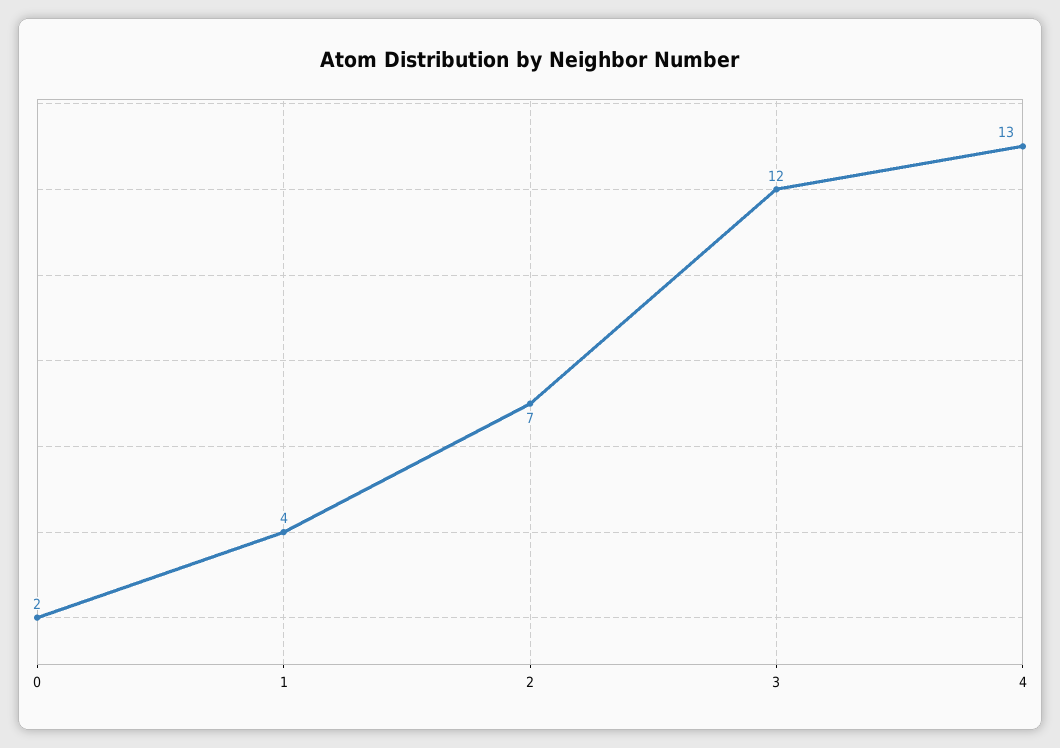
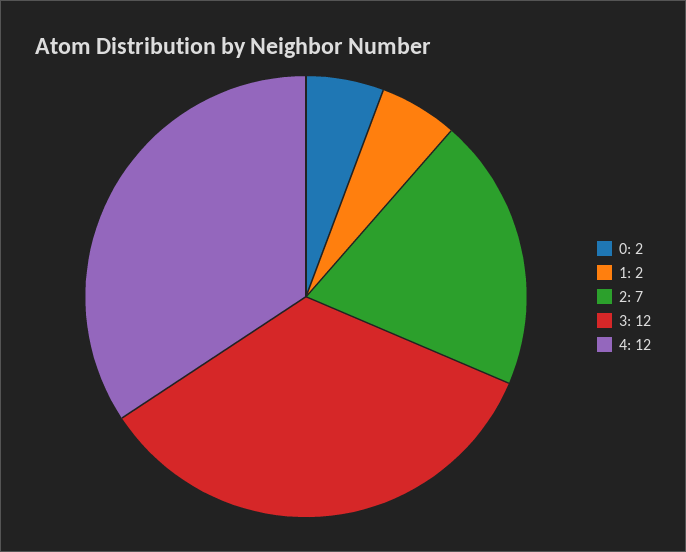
  {
    "0": 2,
-   "1": 4,
+   "1": 2,
    "2": 7,
    "3": 12,
-   "4": 13
+   "4": 12
  }

